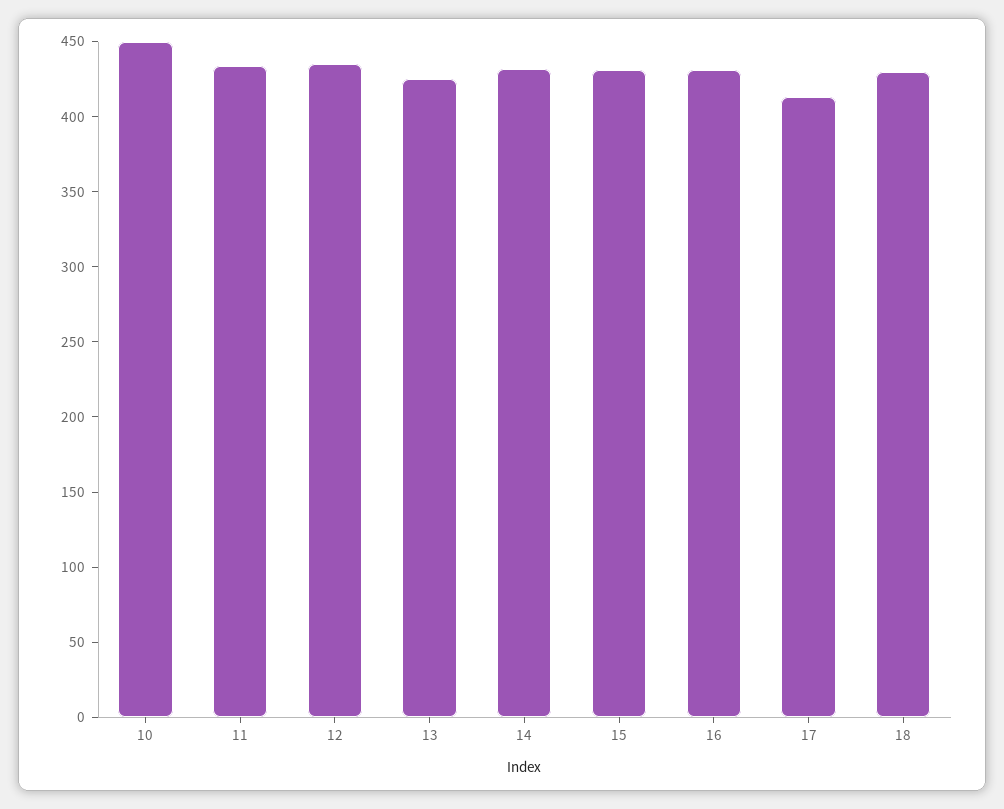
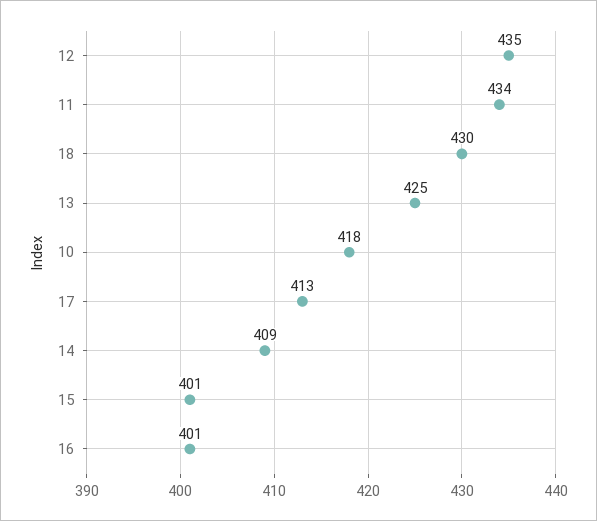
  {
-   "10": 450,
+   "10": 418,
    "11": 434,
    "12": 435,
    "13": 425,
-   "14": 430,
+   "14": 409,
-   "15": 430,
+   "15": 401,
-   "16": 430,
+   "16": 401,
    "17": 413,
    "18": 430
  }

